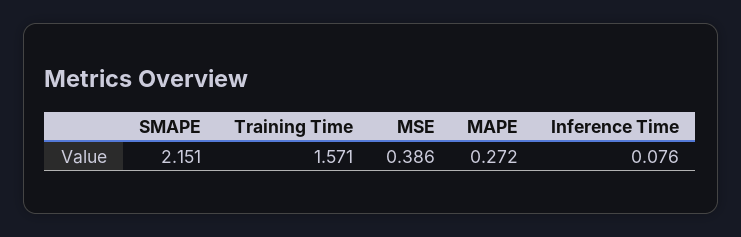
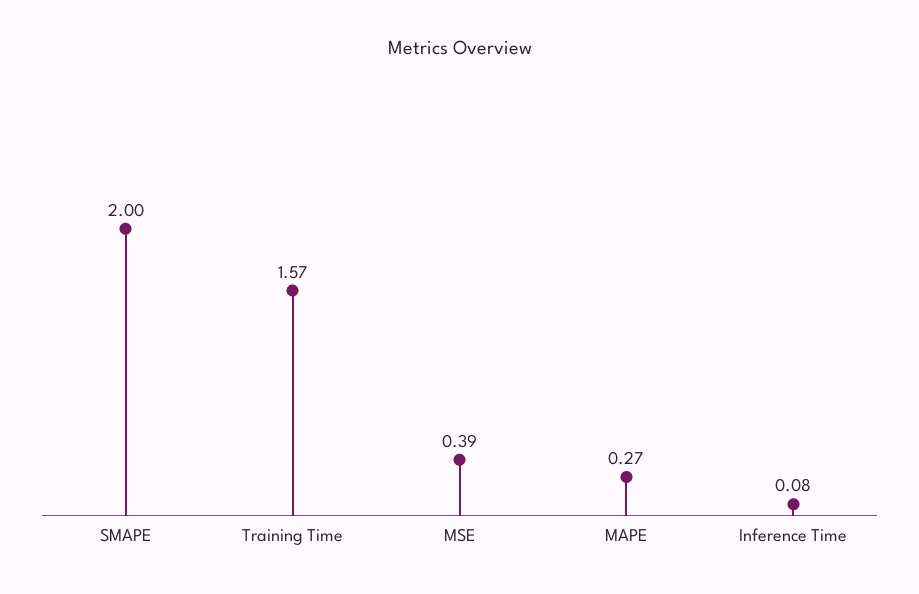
  {
-   "SMAPE": 2.151,
+   "SMAPE": 2,
    "Training Time": 1.571,
    "MSE": 0.386,
    "MAPE": 0.272,
    "Inference Time": 0.076
  }

